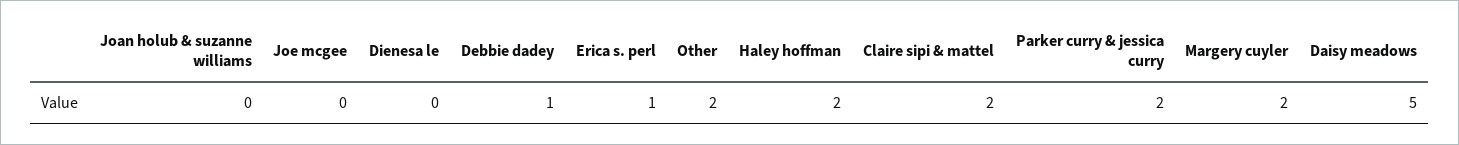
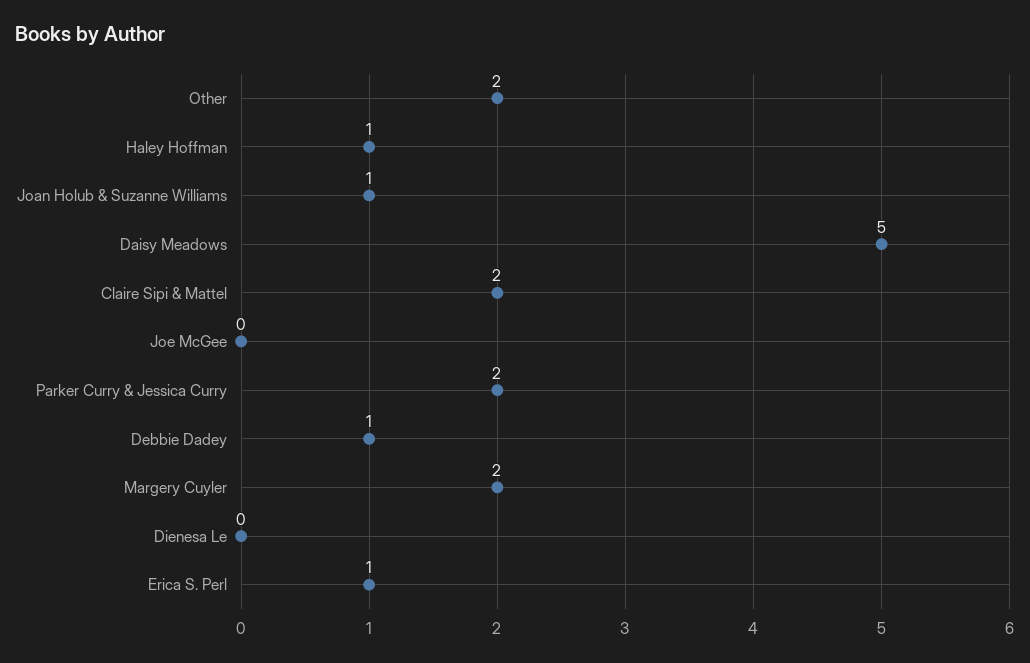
  {
-   "Joan holub & suzanne williams": 0,
+   "Joan holub & suzanne williams": 1,
    "Joe mcgee": 0,
    "Dienesa le": 0,
    "Debbie dadey": 1,
    "Erica s. perl": 1,
    "Other": 2,
-   "Haley hoffman": 2,
+   "Haley hoffman": 1,
    "Claire sipi & mattel": 2,
    "Parker curry & jessica curry": 2,
    "Margery cuyler": 2,
    "Daisy meadows": 5
  }

